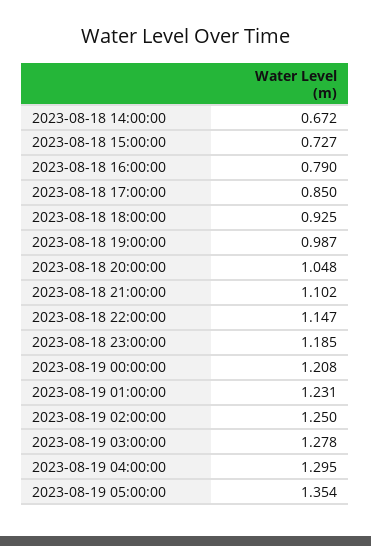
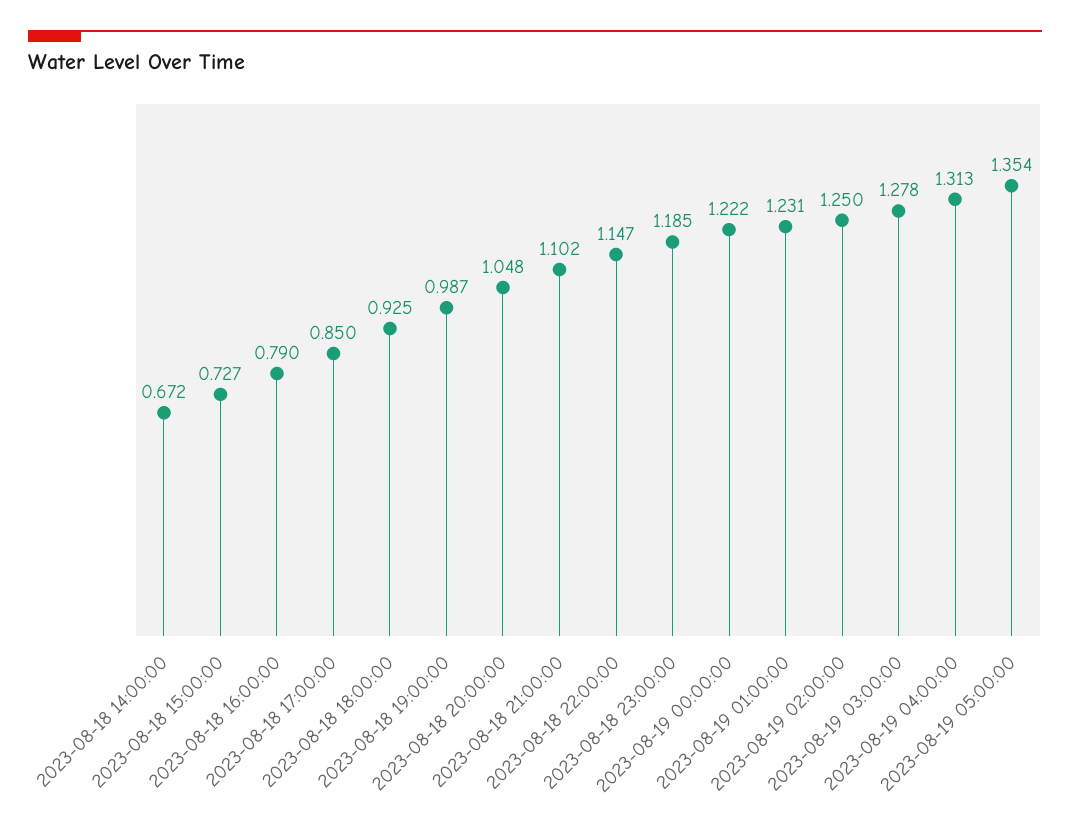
  {
    "2023-08-18 14:00:00": 0.672,
    "2023-08-18 15:00:00": 0.727,
    "2023-08-18 16:00:00": 0.79,
    "2023-08-18 17:00:00": 0.85,
    "2023-08-18 18:00:00": 0.925,
    "2023-08-18 19:00:00": 0.987,
    "2023-08-18 20:00:00": 1.048,
    "2023-08-18 21:00:00": 1.102,
    "2023-08-18 22:00:00": 1.147,
    "2023-08-18 23:00:00": 1.185,
-   "2023-08-19 00:00:00": 1.208,
+   "2023-08-19 00:00:00": 1.222,
    "2023-08-19 01:00:00": 1.231,
    "2023-08-19 02:00:00": 1.25,
    "2023-08-19 03:00:00": 1.278,
-   "2023-08-19 04:00:00": 1.295,
+   "2023-08-19 04:00:00": 1.313,
    "2023-08-19 05:00:00": 1.354
  }

